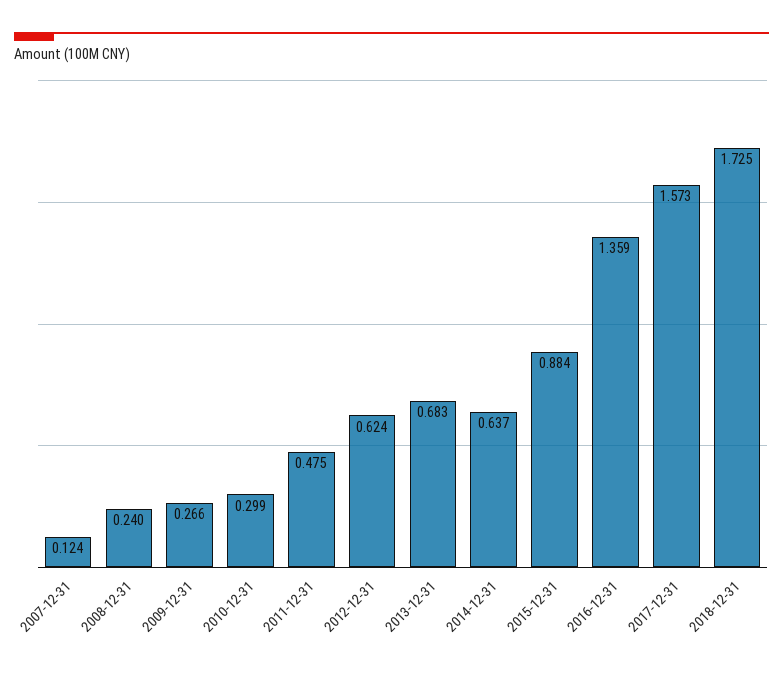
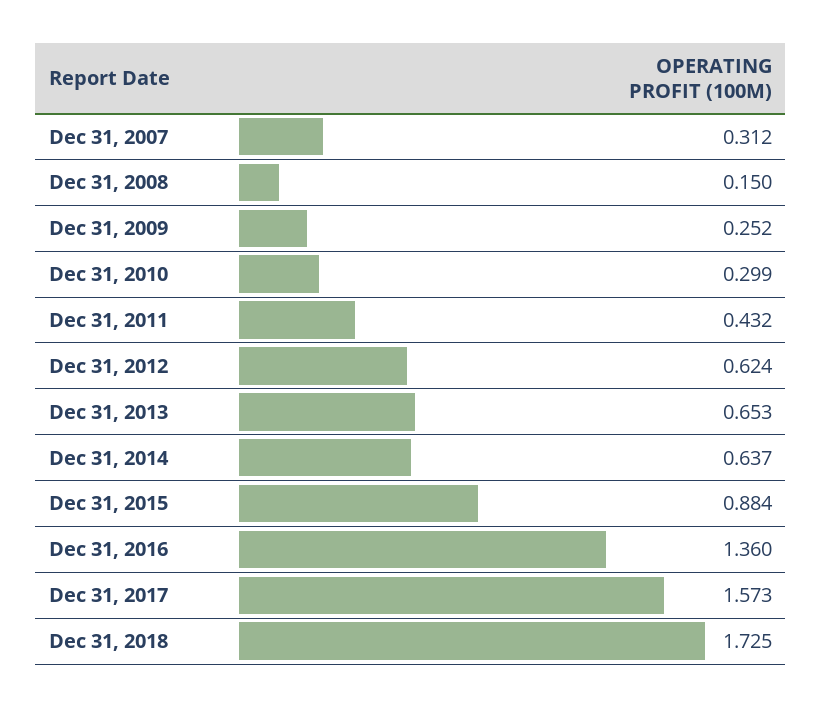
  {
-   "2007-12-31": 0.124,
+   "2007-12-31": 0.312,
-   "2008-12-31": 0.24,
+   "2008-12-31": 0.15,
-   "2009-12-31": 0.266,
+   "2009-12-31": 0.252,
    "2010-12-31": 0.299,
-   "2011-12-31": 0.475,
+   "2011-12-31": 0.432,
    "2012-12-31": 0.624,
-   "2013-12-31": 0.683,
+   "2013-12-31": 0.653,
    "2014-12-31": 0.637,
    "2015-12-31": 0.884,
-   "2016-12-31": 1.359,
+   "2016-12-31": 1.36,
    "2017-12-31": 1.573,
    "2018-12-31": 1.725
  }

